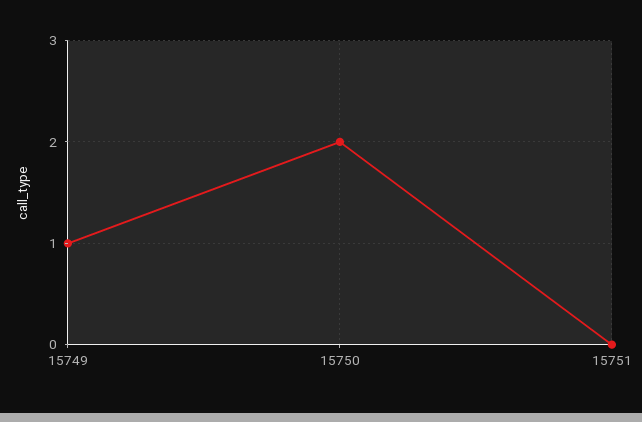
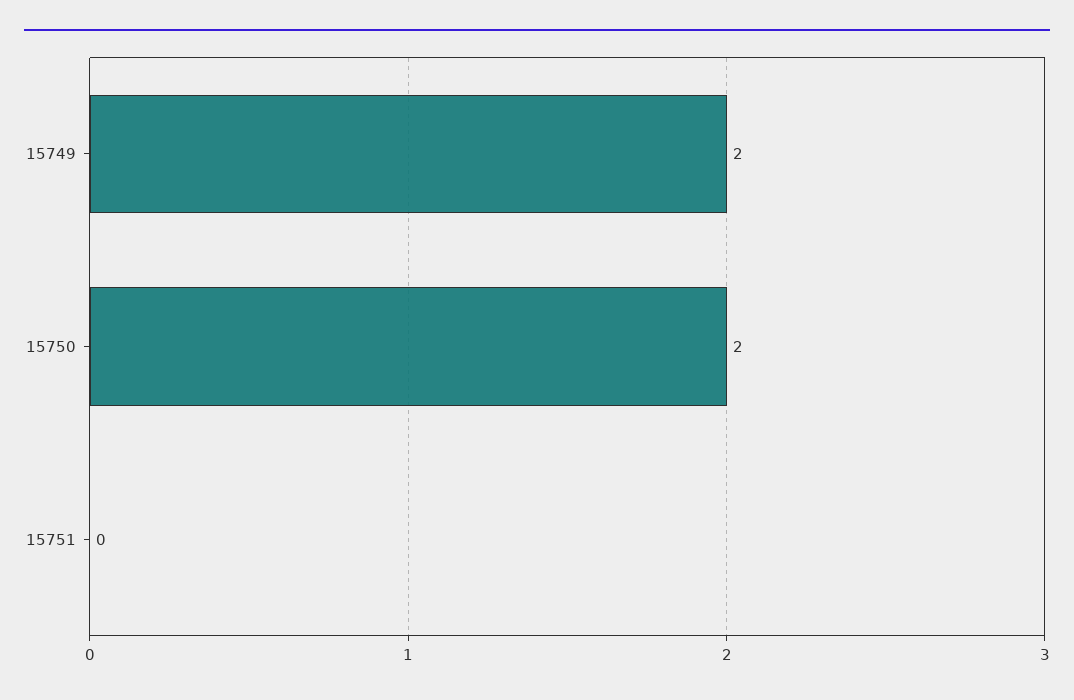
  {
-   "15749": 1,
+   "15749": 2,
    "15750": 2,
    "15751": 0
  }

